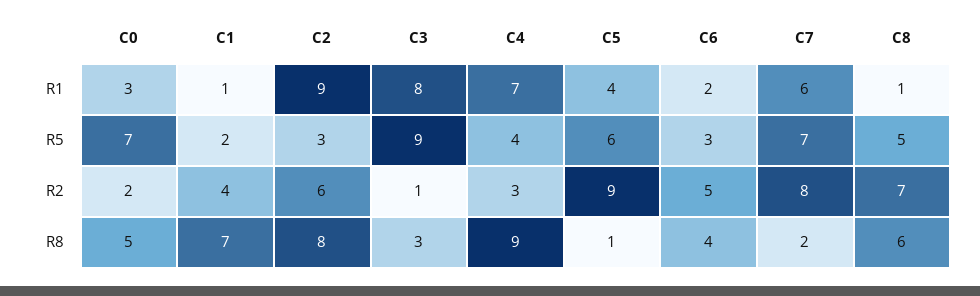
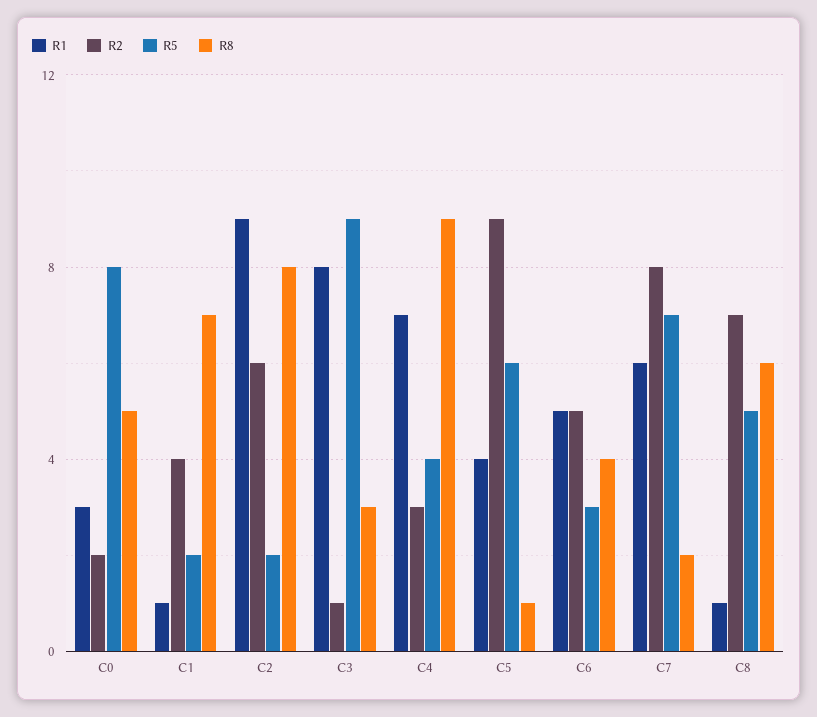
  {
    "R1": {
      "C0": 3,
      "C1": 1,
      "C2": 9,
      "C3": 8,
      "C4": 7,
      "C5": 4,
-     "C6": 2,
+     "C6": 5,
      "C7": 6,
      "C8": 1
    },
    "R5": {
-     "C0": 7,
+     "C0": 8,
      "C1": 2,
-     "C2": 3,
+     "C2": 2,
      "C3": 9,
      "C4": 4,
      "C5": 6,
      "C6": 3,
      "C7": 7,
      "C8": 5
    },
    "R2": {
      "C0": 2,
      "C1": 4,
      "C2": 6,
      "C3": 1,
      "C4": 3,
      "C5": 9,
      "C6": 5,
      "C7": 8,
      "C8": 7
    },
    "R8": {
      "C0": 5,
      "C1": 7,
      "C2": 8,
      "C3": 3,
      "C4": 9,
      "C5": 1,
      "C6": 4,
      "C7": 2,
      "C8": 6
    }
  }

